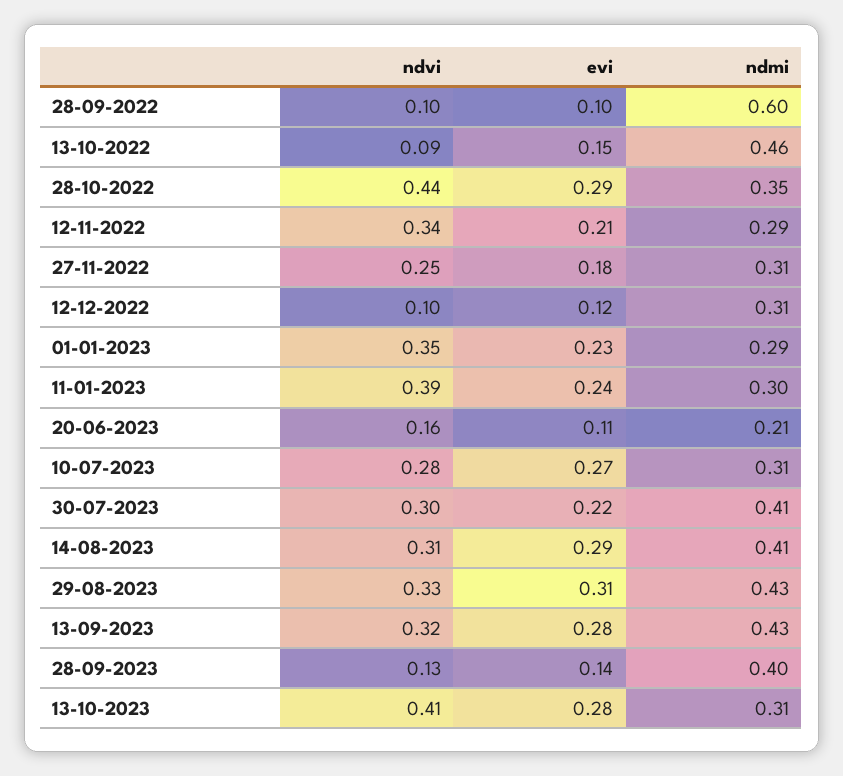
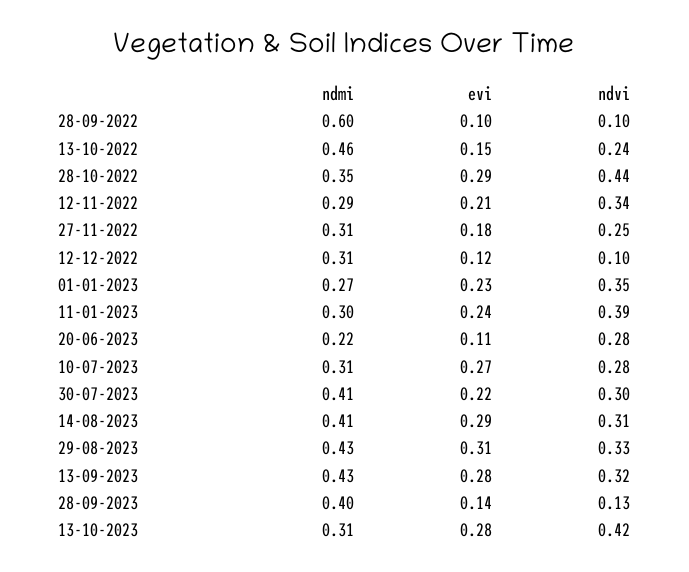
  {
    "ndvi": {
      "28-09-2022": 0.1,
-     "13-10-2022": 0.09,
+     "13-10-2022": 0.24,
      "28-10-2022": 0.44,
      "12-11-2022": 0.34,
      "27-11-2022": 0.25,
      "12-12-2022": 0.1,
      "01-01-2023": 0.35,
      "11-01-2023": 0.39,
-     "20-06-2023": 0.16,
+     "20-06-2023": 0.28,
      "10-07-2023": 0.28,
      "30-07-2023": 0.3,
      "14-08-2023": 0.31,
      "29-08-2023": 0.33,
      "13-09-2023": 0.32,
      "28-09-2023": 0.13,
-     "13-10-2023": 0.41
+     "13-10-2023": 0.42
    },
    "evi": {
      "28-09-2022": 0.1,
      "13-10-2022": 0.15,
      "28-10-2022": 0.29,
      "12-11-2022": 0.21,
      "27-11-2022": 0.18,
      "12-12-2022": 0.12,
      "01-01-2023": 0.23,
      "11-01-2023": 0.24,
      "20-06-2023": 0.11,
      "10-07-2023": 0.27,
      "30-07-2023": 0.22,
      "14-08-2023": 0.29,
      "29-08-2023": 0.31,
      "13-09-2023": 0.28,
      "28-09-2023": 0.14,
      "13-10-2023": 0.28
    },
    "ndmi": {
      "28-09-2022": 0.6,
      "13-10-2022": 0.46,
      "28-10-2022": 0.35,
      "12-11-2022": 0.29,
      "27-11-2022": 0.31,
      "12-12-2022": 0.31,
-     "01-01-2023": 0.29,
+     "01-01-2023": 0.27,
      "11-01-2023": 0.3,
-     "20-06-2023": 0.21,
+     "20-06-2023": 0.22,
      "10-07-2023": 0.31,
      "30-07-2023": 0.41,
      "14-08-2023": 0.41,
      "29-08-2023": 0.43,
      "13-09-2023": 0.43,
      "28-09-2023": 0.4,
      "13-10-2023": 0.31
    }
  }

